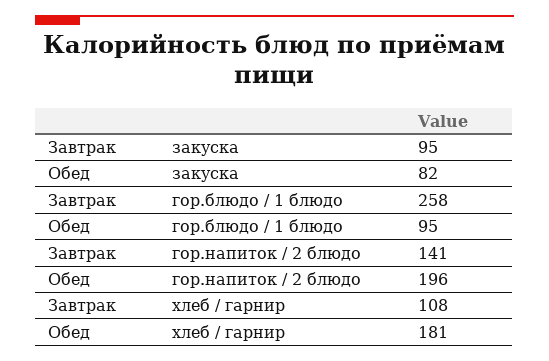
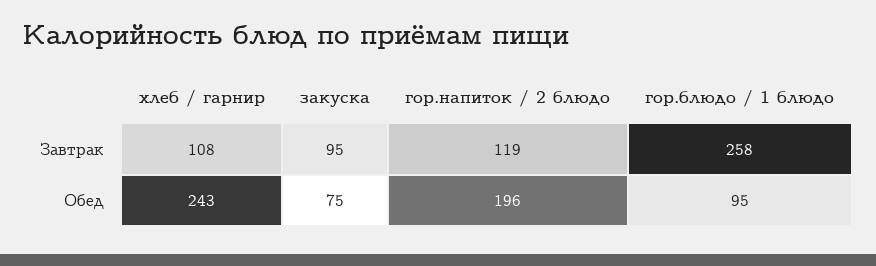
  {
    "Завтрак": {
      "закуска": 95,
      "гор.блюдо / 1 блюдо": 258,
-     "гор.напиток / 2 блюдо": 141,
+     "гор.напиток / 2 блюдо": 119,
      "хлеб / гарнир": 108
    },
    "Обед": {
-     "закуска": 82,
+     "закуска": 75,
      "гор.блюдо / 1 блюдо": 95,
      "гор.напиток / 2 блюдо": 196,
-     "хлеб / гарнир": 181
+     "хлеб / гарнир": 243
    }
  }

